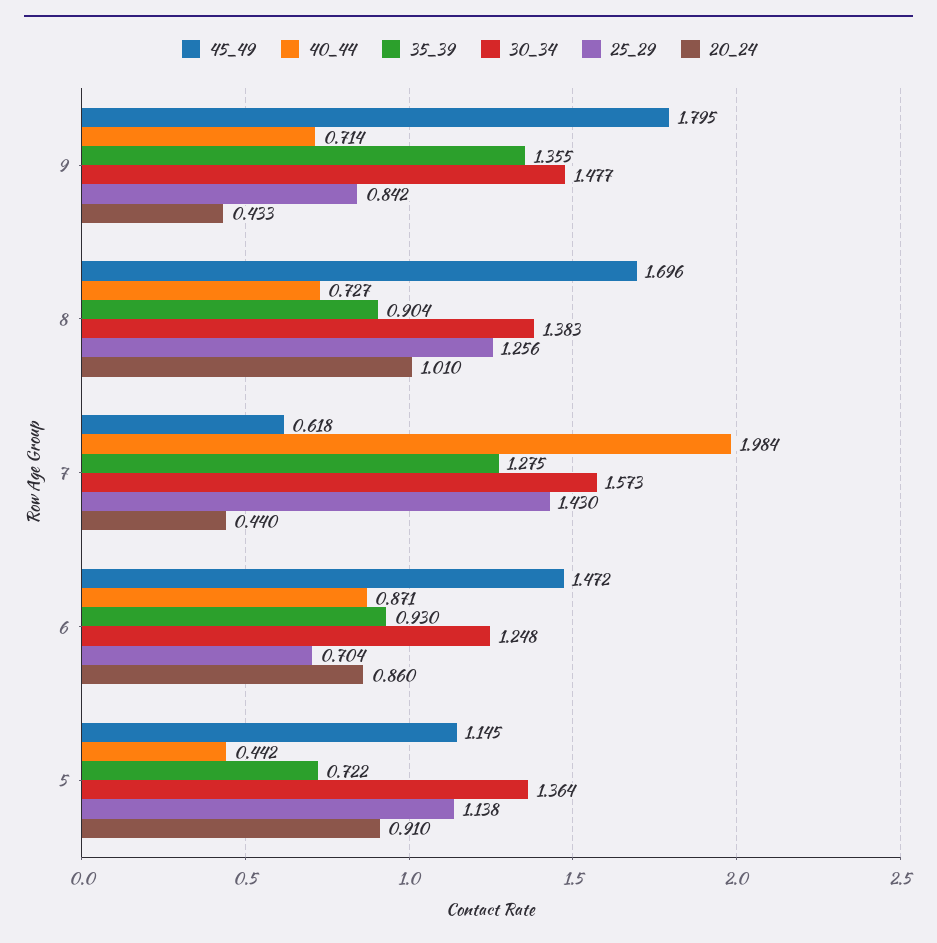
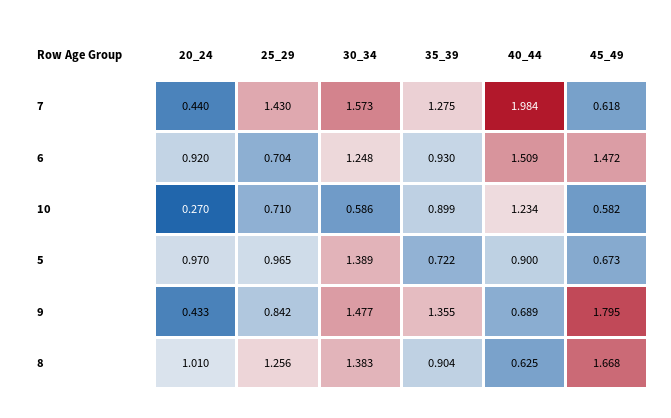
  {
    "45_49": {
      "9": 1.795,
-     "8": 1.696,
+     "8": 1.668,
      "7": 0.618,
      "6": 1.472,
-     "5": 1.145
+     "5": 0.673,
+     "10": 0.582
    },
    "40_44": {
-     "9": 0.714,
+     "9": 0.689,
-     "8": 0.727,
+     "8": 0.625,
      "7": 1.984,
-     "6": 0.871,
+     "6": 1.509,
-     "5": 0.442
+     "5": 0.9,
+     "10": 1.234
    },
    "35_39": {
      "9": 1.355,
      "8": 0.904,
      "7": 1.275,
      "6": 0.93,
-     "5": 0.722
+     "5": 0.722,
+     "10": 0.899
    },
    "30_34": {
      "9": 1.477,
      "8": 1.383,
      "7": 1.573,
      "6": 1.248,
-     "5": 1.364
+     "5": 1.389,
+     "10": 0.586
    },
    "25_29": {
      "9": 0.842,
      "8": 1.256,
      "7": 1.43,
      "6": 0.704,
-     "5": 1.138
+     "5": 0.965,
+     "10": 0.71
    },
    "20_24": {
      "9": 0.433,
      "8": 1.01,
      "7": 0.44,
-     "6": 0.86,
+     "6": 0.92,
-     "5": 0.91
+     "5": 0.97,
+     "10": 0.27
    }
  }

